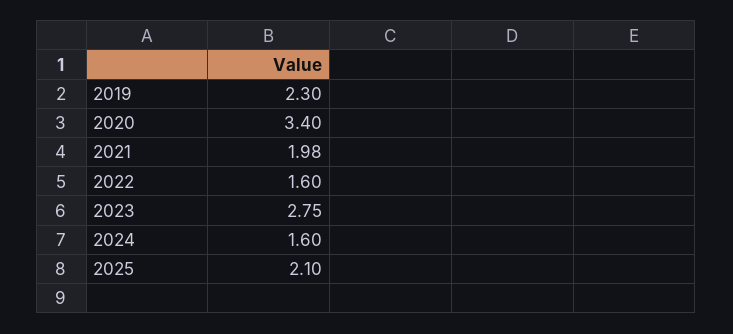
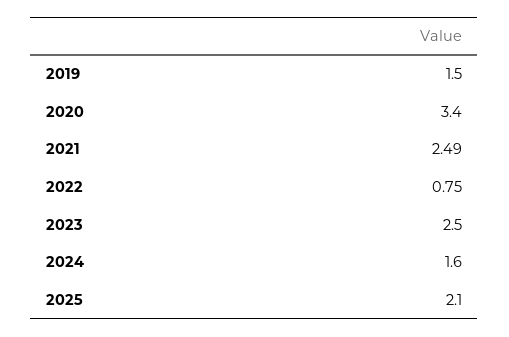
  {
-   "2019": 2.3,
+   "2019": 1.5,
    "2020": 3.4,
-   "2021": 1.98,
+   "2021": 2.49,
-   "2022": 1.6,
+   "2022": 0.75,
-   "2023": 2.75,
+   "2023": 2.5,
    "2024": 1.6,
    "2025": 2.1
  }

